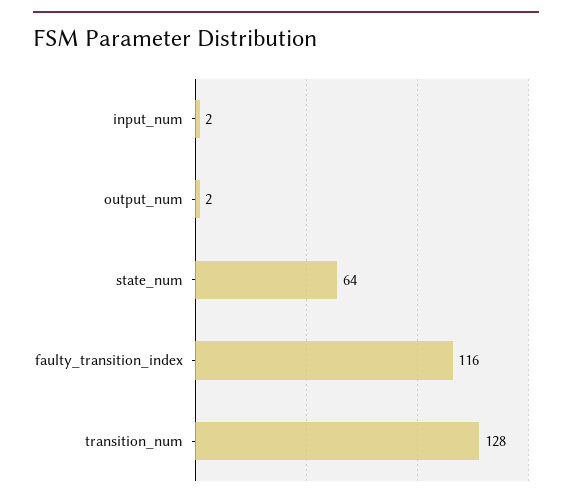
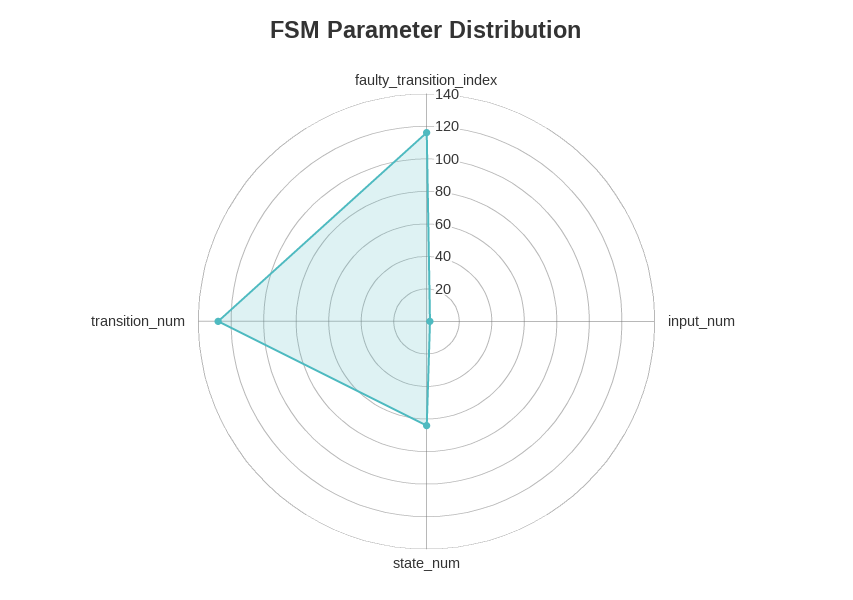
  {
    "input_num": 2,
-   "output_num": 2,
    "state_num": 64,
    "faulty_transition_index": 116,
    "transition_num": 128
  }

